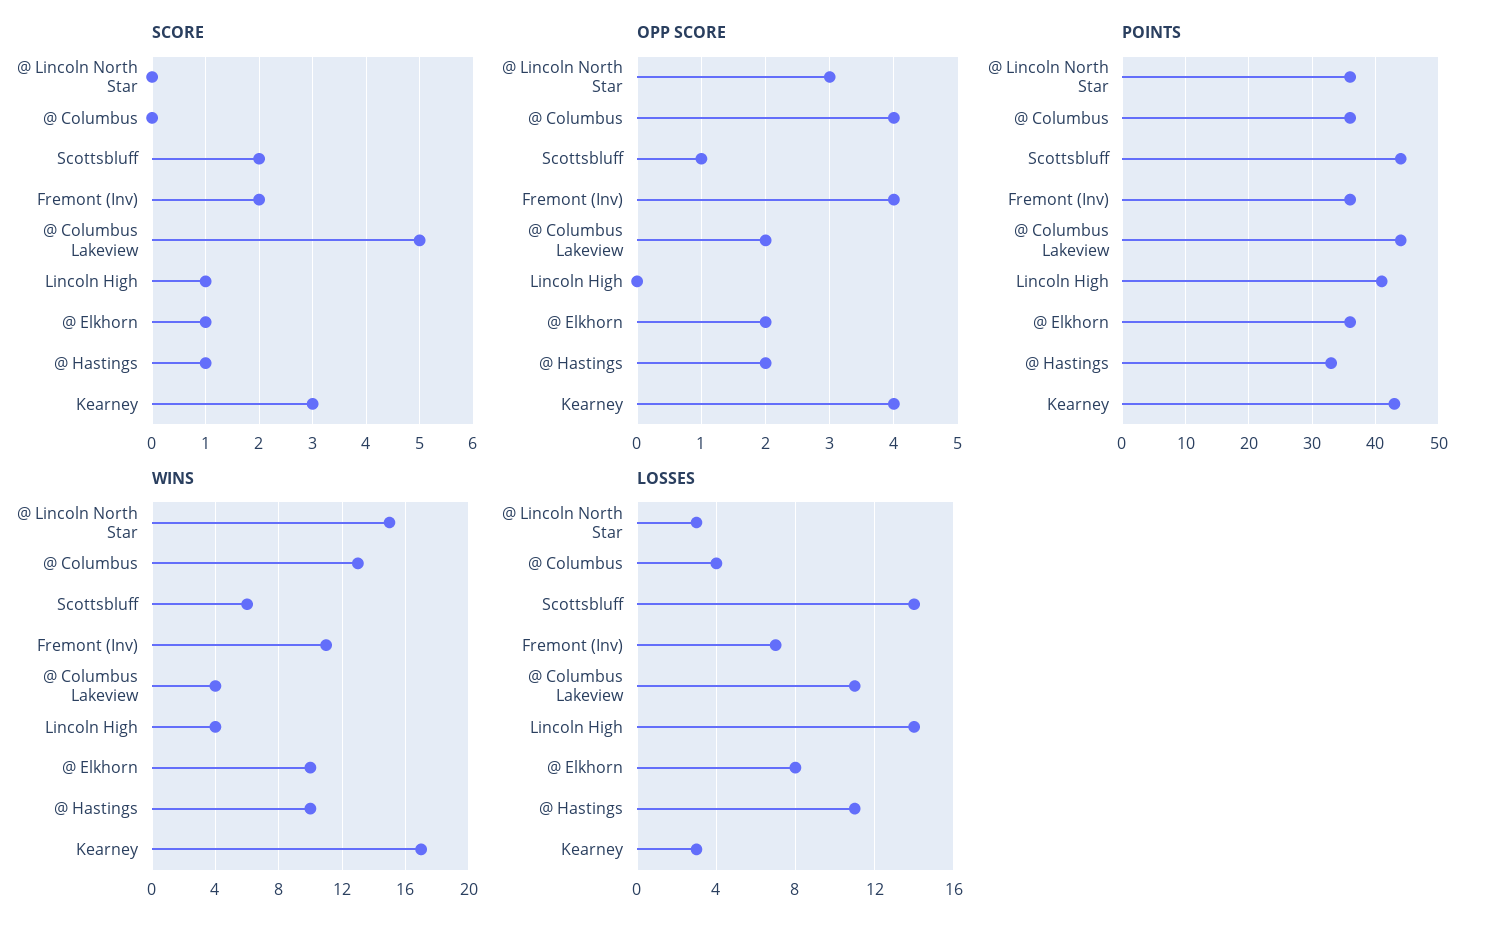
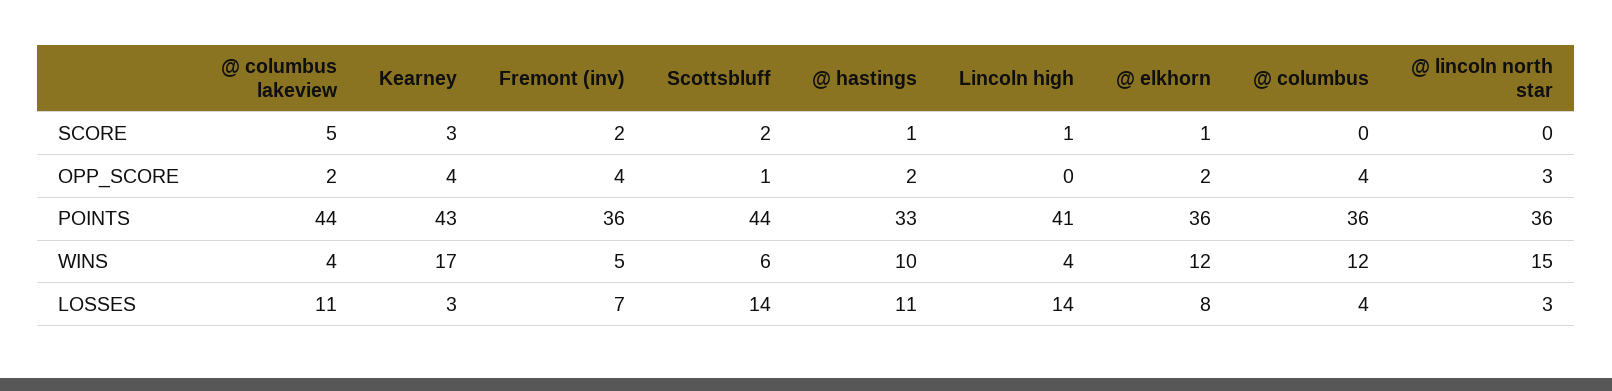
  {
    "SCORE": {
      "@ Lincoln North Star": 0,
      "@ Columbus": 0,
      "Scottsbluff": 2,
      "Fremont (Inv)": 2,
      "@ Columbus Lakeview": 5,
      "Lincoln High": 1,
      "@ Elkhorn": 1,
      "@ Hastings": 1,
      "Kearney": 3
    },
    "OPP SCORE": {
      "@ Lincoln North Star": 3,
      "@ Columbus": 4,
      "Scottsbluff": 1,
      "Fremont (Inv)": 4,
      "@ Columbus Lakeview": 2,
      "Lincoln High": 0,
      "@ Elkhorn": 2,
      "@ Hastings": 2,
      "Kearney": 4
    },
    "POINTS": {
      "@ Lincoln North Star": 36,
      "@ Columbus": 36,
      "Scottsbluff": 44,
      "Fremont (Inv)": 36,
      "@ Columbus Lakeview": 44,
      "Lincoln High": 41,
      "@ Elkhorn": 36,
      "@ Hastings": 33,
      "Kearney": 43
    },
    "WINS": {
      "@ Lincoln North Star": 15,
-     "@ Columbus": 13,
+     "@ Columbus": 12,
      "Scottsbluff": 6,
-     "Fremont (Inv)": 11,
+     "Fremont (Inv)": 5,
      "@ Columbus Lakeview": 4,
      "Lincoln High": 4,
-     "@ Elkhorn": 10,
+     "@ Elkhorn": 12,
      "@ Hastings": 10,
      "Kearney": 17
    },
    "LOSSES": {
      "@ Lincoln North Star": 3,
      "@ Columbus": 4,
      "Scottsbluff": 14,
      "Fremont (Inv)": 7,
      "@ Columbus Lakeview": 11,
      "Lincoln High": 14,
      "@ Elkhorn": 8,
      "@ Hastings": 11,
      "Kearney": 3
    }
  }

